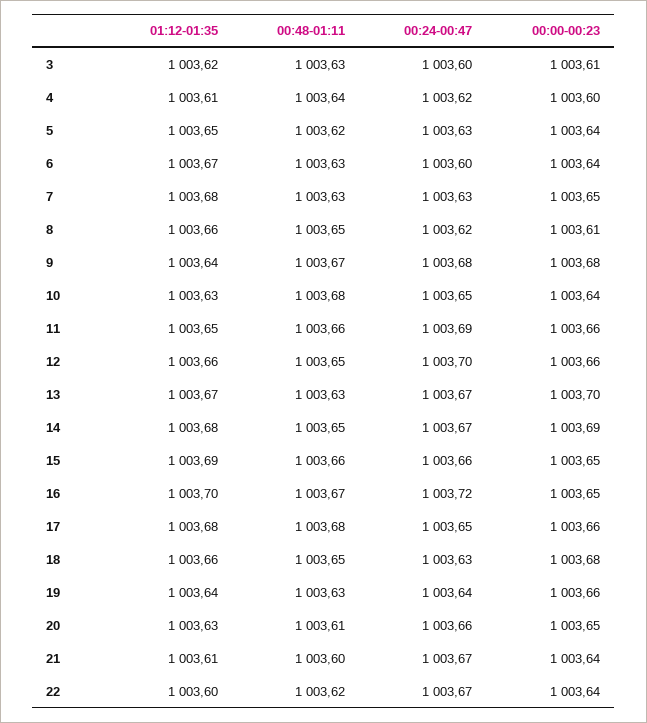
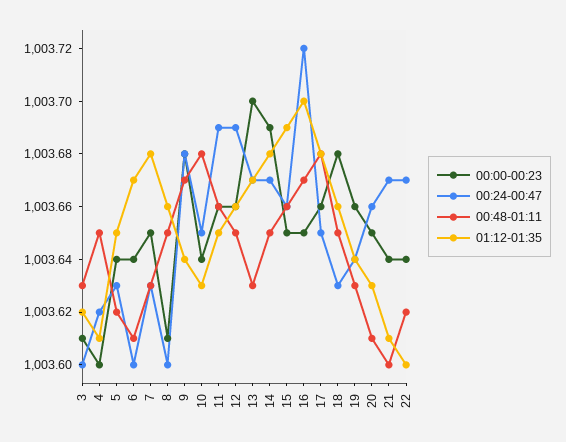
  {
    "01:12-01:35": {
      "3": 1003.62,
      "4": 1003.61,
      "5": 1003.65,
      "6": 1003.67,
      "7": 1003.68,
      "8": 1003.66,
      "9": 1003.64,
      "10": 1003.63,
      "11": 1003.65,
      "12": 1003.66,
      "13": 1003.67,
      "14": 1003.68,
      "15": 1003.69,
      "16": 1003.7,
      "17": 1003.68,
      "18": 1003.66,
      "19": 1003.64,
      "20": 1003.63,
      "21": 1003.61,
      "22": 1003.6
    },
    "00:48-01:11": {
      "3": 1003.63,
-     "4": 1003.64,
+     "4": 1003.65,
      "5": 1003.62,
-     "6": 1003.63,
+     "6": 1003.61,
      "7": 1003.63,
      "8": 1003.65,
      "9": 1003.67,
      "10": 1003.68,
      "11": 1003.66,
      "12": 1003.65,
      "13": 1003.63,
      "14": 1003.65,
      "15": 1003.66,
      "16": 1003.67,
      "17": 1003.68,
      "18": 1003.65,
      "19": 1003.63,
      "20": 1003.61,
      "21": 1003.6,
      "22": 1003.62
    },
    "00:24-00:47": {
      "3": 1003.6,
      "4": 1003.62,
      "5": 1003.63,
      "6": 1003.6,
      "7": 1003.63,
-     "8": 1003.62,
+     "8": 1003.6,
      "9": 1003.68,
      "10": 1003.65,
      "11": 1003.69,
-     "12": 1003.7,
+     "12": 1003.69,
      "13": 1003.67,
      "14": 1003.67,
      "15": 1003.66,
      "16": 1003.72,
      "17": 1003.65,
      "18": 1003.63,
      "19": 1003.64,
      "20": 1003.66,
      "21": 1003.67,
      "22": 1003.67
    },
    "00:00-00:23": {
      "3": 1003.61,
      "4": 1003.6,
      "5": 1003.64,
      "6": 1003.64,
      "7": 1003.65,
      "8": 1003.61,
      "9": 1003.68,
      "10": 1003.64,
      "11": 1003.66,
      "12": 1003.66,
      "13": 1003.7,
      "14": 1003.69,
      "15": 1003.65,
      "16": 1003.65,
      "17": 1003.66,
      "18": 1003.68,
      "19": 1003.66,
      "20": 1003.65,
      "21": 1003.64,
      "22": 1003.64
    }
  }

